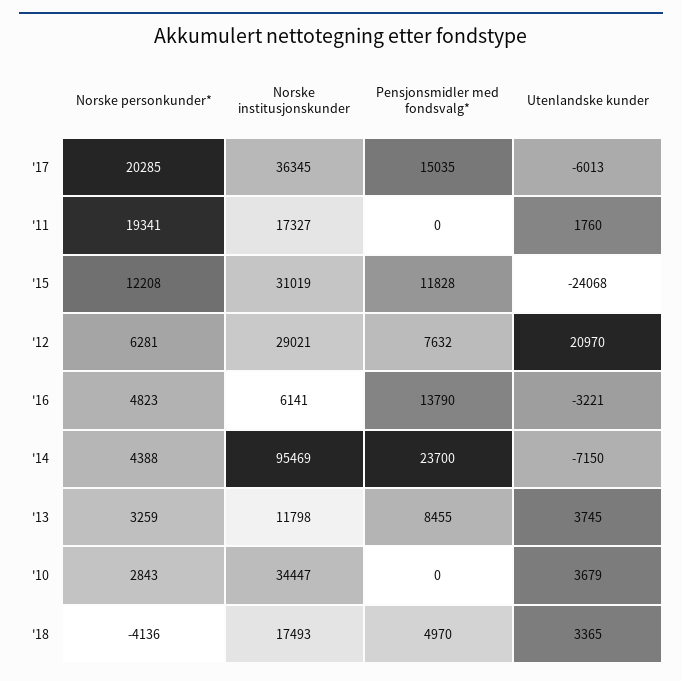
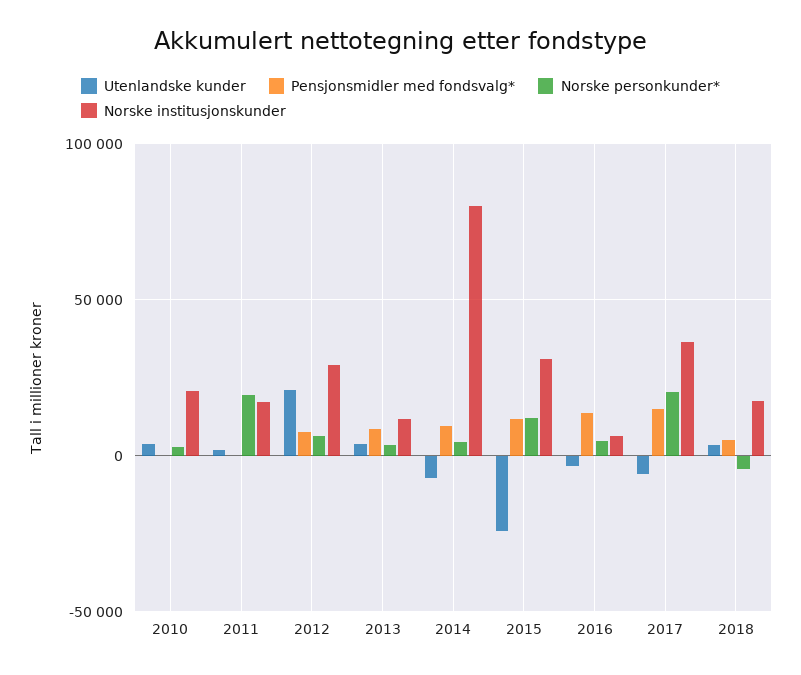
  {
    "Norske personkunder*": {
      "'17": 20285,
      "'11": 19341,
      "'15": 12208,
      "'12": 6281,
      "'16": 4823,
      "'14": 4388,
      "'13": 3259,
      "'10": 2843,
      "'18": -4136
    },
    "Norske institusjonskunder": {
      "'17": 36345,
      "'11": 17327,
      "'15": 31019,
      "'12": 29021,
      "'16": 6141,
-     "'14": 95469,
+     "'14": 80000,
      "'13": 11798,
-     "'10": 34447,
+     "'10": 20000,
      "'18": 17493
    },
    "Pensjonsmidler med fondsvalg*": {
      "'17": 15035,
      "'11": 0,
      "'15": 11828,
      "'12": 7632,
      "'16": 13790,
-     "'14": 23700,
+     "'14": 10000,
      "'13": 8455,
      "'10": 0,
      "'18": 4970
    },
    "Utenlandske kunder": {
      "'17": -6013,
      "'11": 1760,
      "'15": -24068,
      "'12": 20970,
      "'16": -3221,
      "'14": -7150,
      "'13": 3745,
      "'10": 3679,
      "'18": 3365
    }
  }

